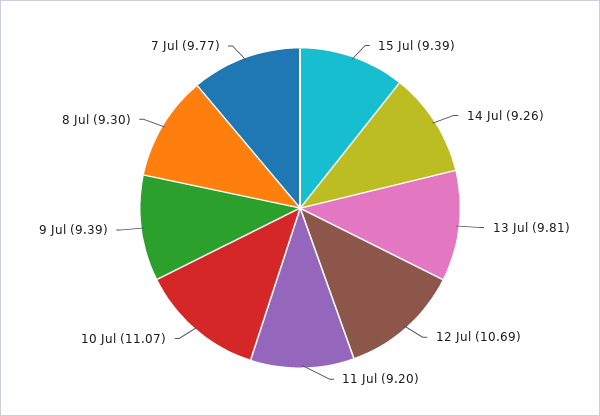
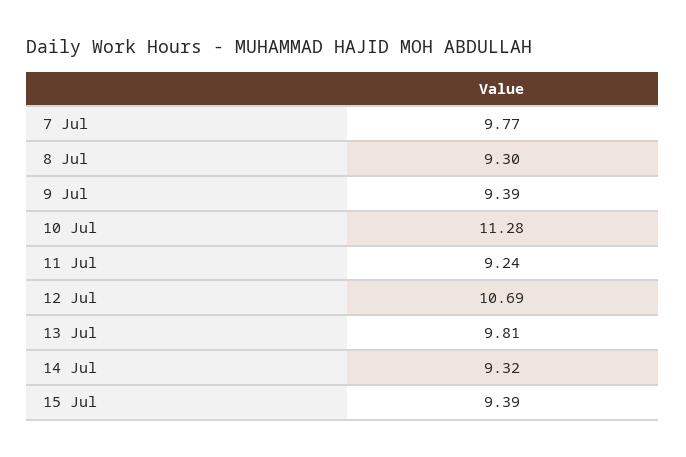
  {
    "15 Jul": 9.39,
-   "14 Jul": 9.26,
+   "14 Jul": 9.32,
    "13 Jul": 9.81,
    "12 Jul": 10.69,
-   "11 Jul": 9.2,
+   "11 Jul": 9.24,
-   "10 Jul": 11.07,
+   "10 Jul": 11.28,
    "9 Jul": 9.39,
    "8 Jul": 9.3,
    "7 Jul": 9.77
  }

